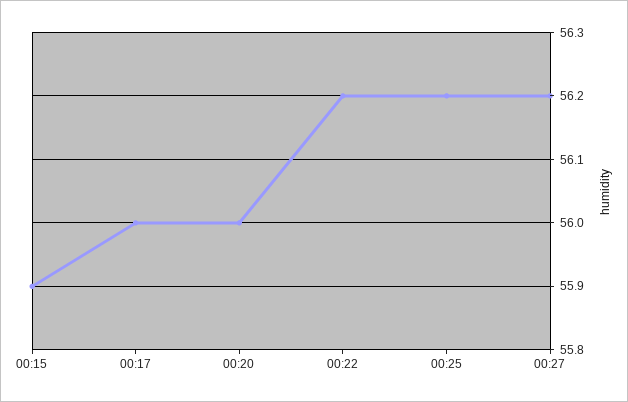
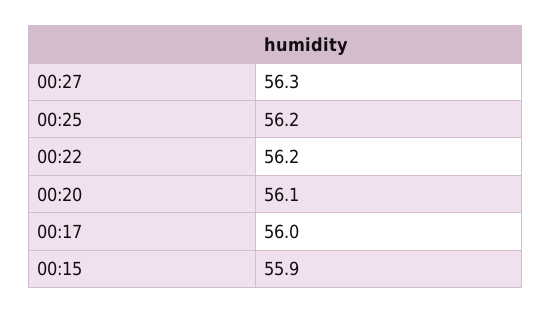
  {
    "00:15": 55.9,
    "00:17": 56,
-   "00:20": 56,
+   "00:20": 56.1,
    "00:22": 56.2,
    "00:25": 56.2,
-   "00:27": 56.2
+   "00:27": 56.3
  }

